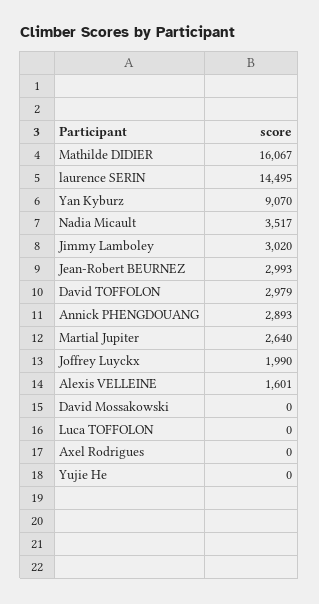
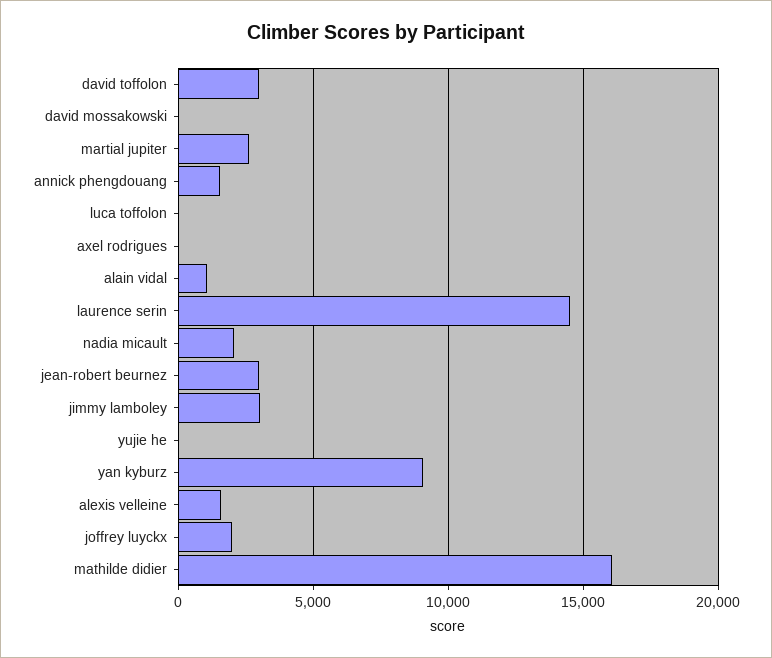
  {
    "Mathilde DIDIER": 16067,
    "laurence SERIN": 14495,
    "Yan Kyburz": 9070,
-   "Nadia Micault": 3517,
+   "Nadia Micault": 2000,
    "Jimmy Lamboley": 3020,
    "Jean-Robert BEURNEZ": 2993,
    "David TOFFOLON": 2979,
-   "Annick PHENGDOUANG": 2893,
+   "Annick PHENGDOUANG": 1500,
    "Martial Jupiter": 2640,
    "Joffrey Luyckx": 1990,
    "Alexis VELLEINE": 1601,
    "David Mossakowski": 0,
    "Luca TOFFOLON": 0,
    "Axel Rodrigues": 0,
-   "Yujie He": 0
+   "Yujie He": 0,
+   "alain vidal": 1000
  }

